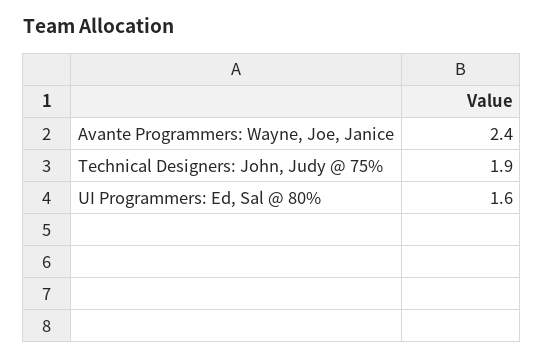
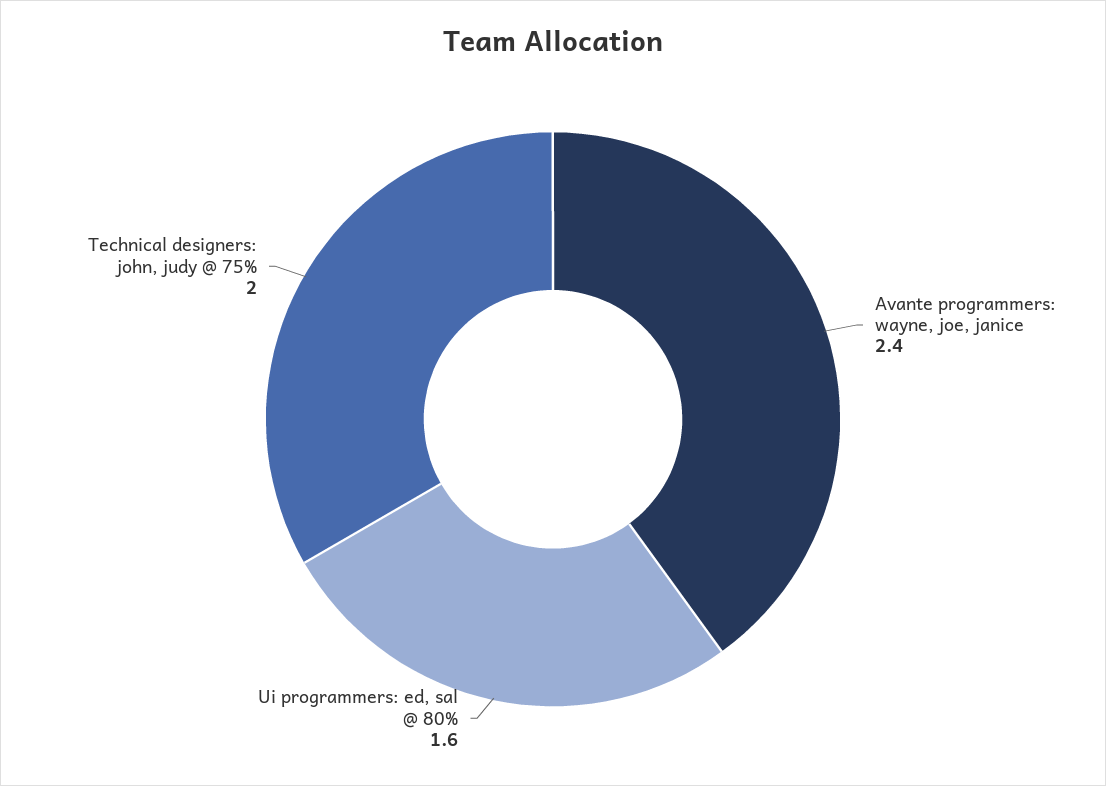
  {
    "Avante Programmers: Wayne, Joe, Janice": 2.4,
-   "Technical Designers: John, Judy @ 75%": 1.9,
+   "Technical Designers: John, Judy @ 75%": 2,
    "UI Programmers: Ed, Sal @ 80%": 1.6
  }

